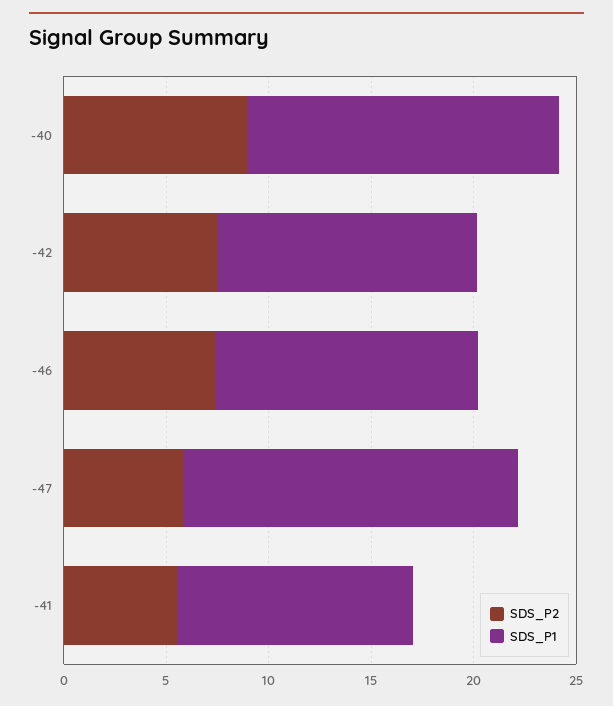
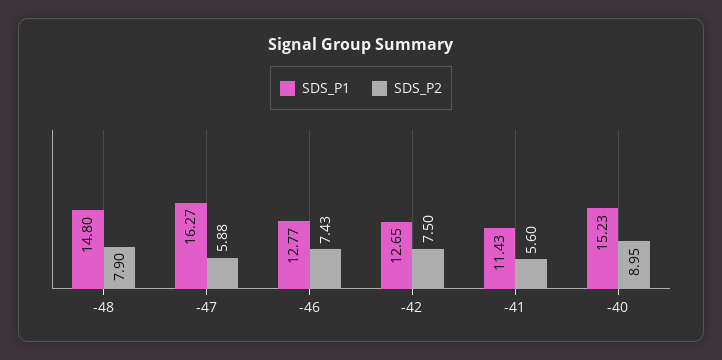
  {
    "SDS_P2": {
      "-40": 8.95,
      "-42": 7.5,
      "-46": 7.43,
      "-47": 5.88,
-     "-41": 5.6
+     "-41": 5.6,
+     "-48": 7.9
    },
    "SDS_P1": {
      "-40": 15.23,
      "-42": 12.65,
      "-46": 12.77,
      "-47": 16.27,
-     "-41": 11.43
+     "-41": 11.43,
+     "-48": 14.8
    }
  }

